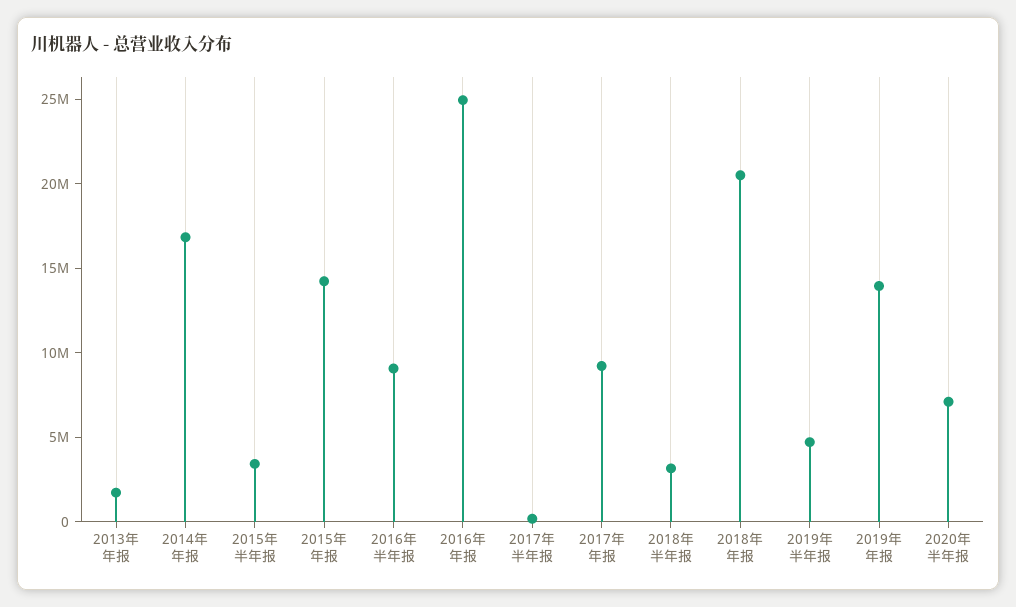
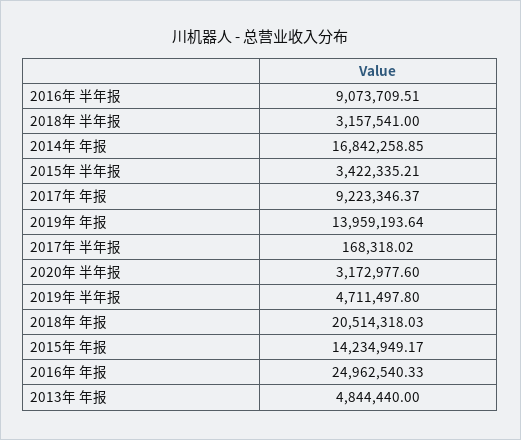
  {
-   "2013年 年报": 2000000,
+   "2013年 年报": 4844440,
    "2014年 年报": 16842258.85,
    "2015年 半年报": 3422335.21,
    "2015年 年报": 14234949.17,
    "2016年 半年报": 9073709.51,
    "2016年 年报": 24962540.33,
    "2017年 半年报": 168318.02,
    "2017年 年报": 9223346.37,
    "2018年 半年报": 3157541,
    "2018年 年报": 20514318.03,
    "2019年 半年报": 4711497.8,
    "2019年 年报": 13959193.64,
-   "2020年 半年报": 7000000
+   "2020年 半年报": 3172977.6
  }

